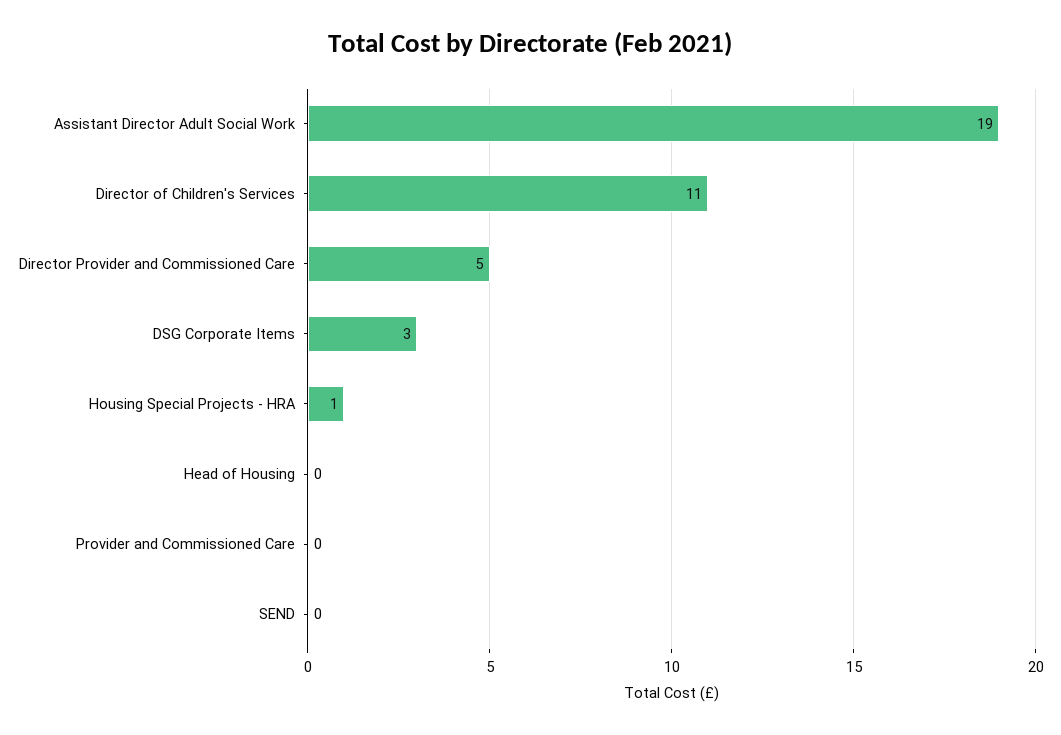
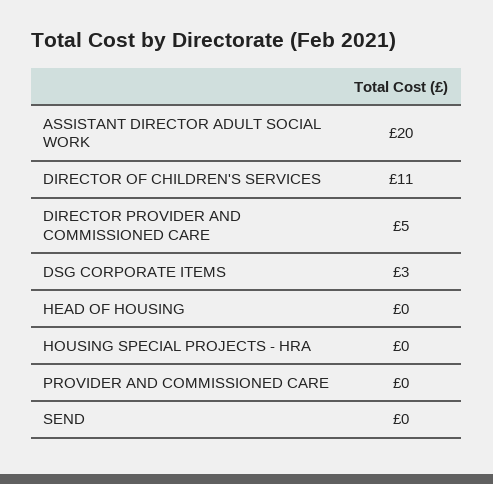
  {
-   "Assistant Director Adult Social Work": 19,
+   "Assistant Director Adult Social Work": 20,
    "Director of Children's Services": 11,
    "Director Provider and Commissioned Care": 5,
    "DSG Corporate Items": 3,
-   "Housing Special Projects - HRA": 1,
+   "Housing Special Projects - HRA": 0,
    "Head of Housing": 0,
    "Provider and Commissioned Care": 0,
    "SEND": 0
  }

